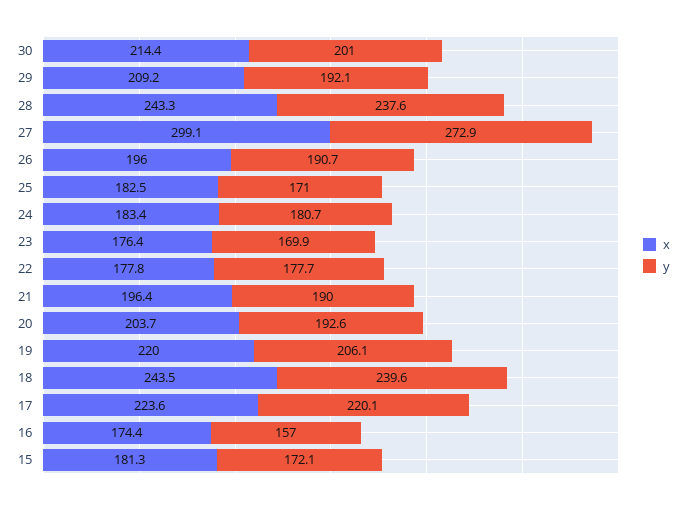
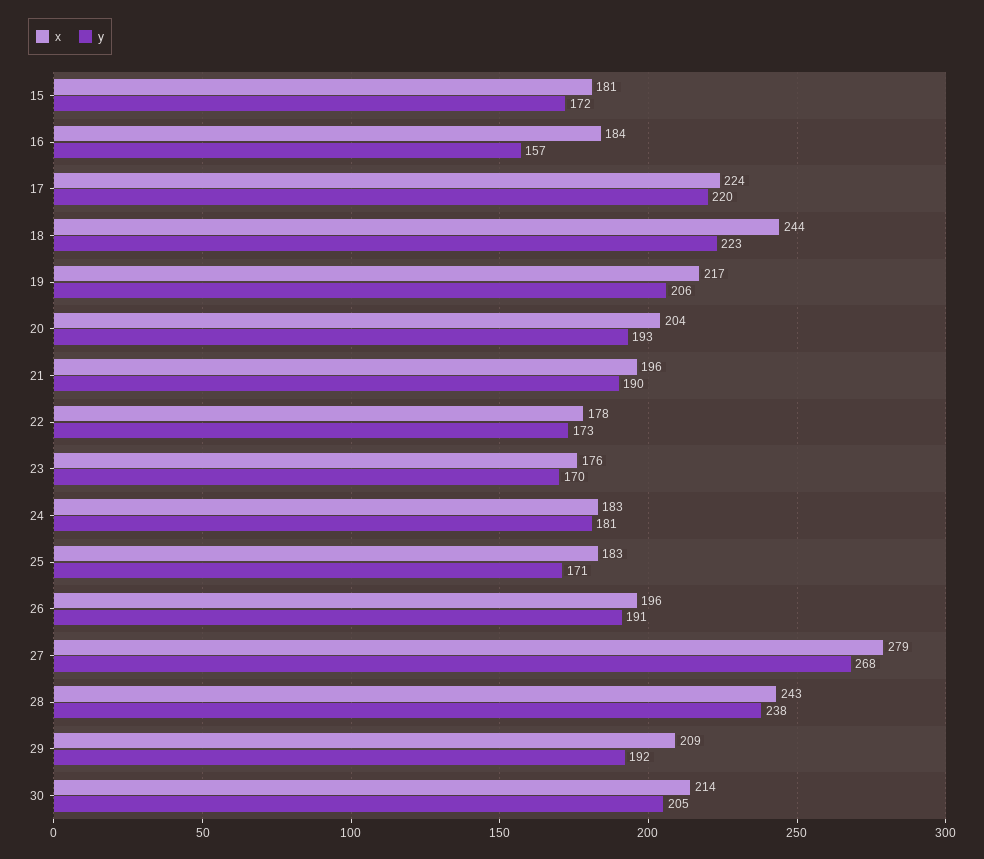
  {
    "x": {
      "30": 214.4,
      "29": 209.2,
      "28": 243.3,
-     "27": 299.1,
+     "27": 279,
      "26": 196,
      "25": 182.5,
      "24": 183.4,
      "23": 176.4,
      "22": 177.8,
      "21": 196.4,
      "20": 203.7,
-     "19": 220,
+     "19": 217,
      "18": 243.5,
      "17": 223.6,
-     "16": 174.4,
+     "16": 184,
      "15": 181.3
    },
    "y": {
-     "30": 201,
+     "30": 205,
      "29": 192.1,
      "28": 237.6,
-     "27": 272.9,
+     "27": 268,
      "26": 190.7,
      "25": 171,
      "24": 180.7,
      "23": 169.9,
-     "22": 177.7,
+     "22": 173,
      "21": 190,
      "20": 192.6,
      "19": 206.1,
-     "18": 239.6,
+     "18": 223,
      "17": 220.1,
      "16": 157,
      "15": 172.1
    }
  }

